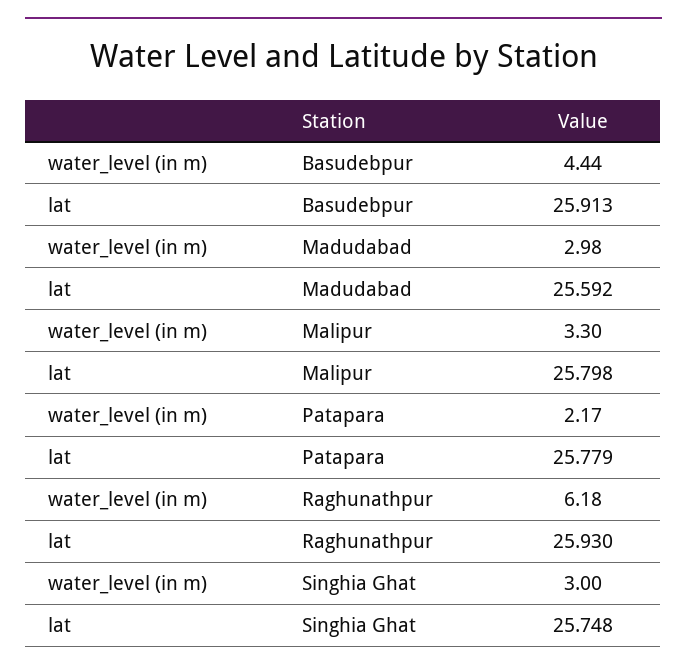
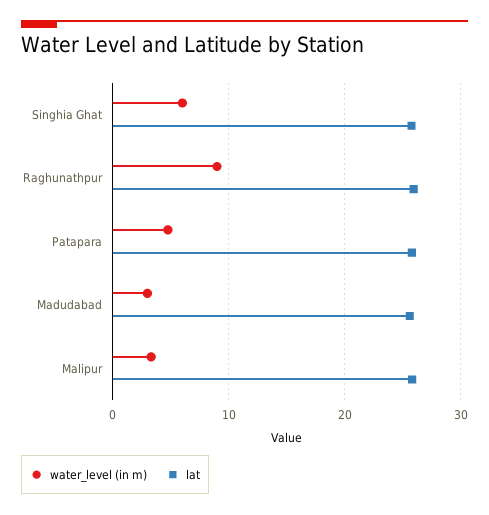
  {
    "water_level (in m)": {
-     "Basudebpur": 4.44,
      "Madudabad": 2.98,
      "Malipur": 3.3,
-     "Patapara": 2.17,
+     "Patapara": 5,
-     "Raghunathpur": 6.18,
+     "Raghunathpur": 9,
-     "Singhia Ghat": 3
+     "Singhia Ghat": 6
    },
    "lat": {
-     "Basudebpur": 25.913,
      "Madudabad": 25.592,
      "Malipur": 25.798,
      "Patapara": 25.779,
      "Raghunathpur": 25.93,
      "Singhia Ghat": 25.748
    }
  }

